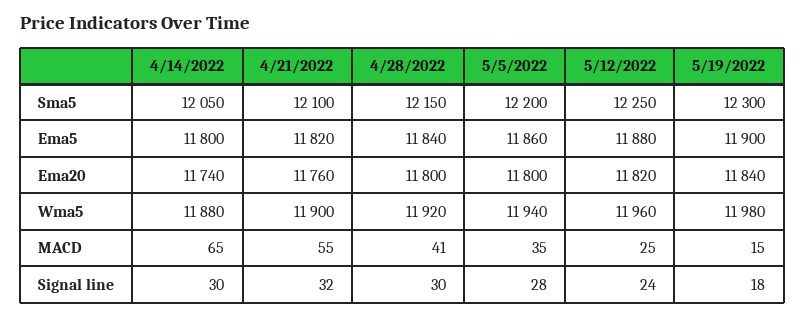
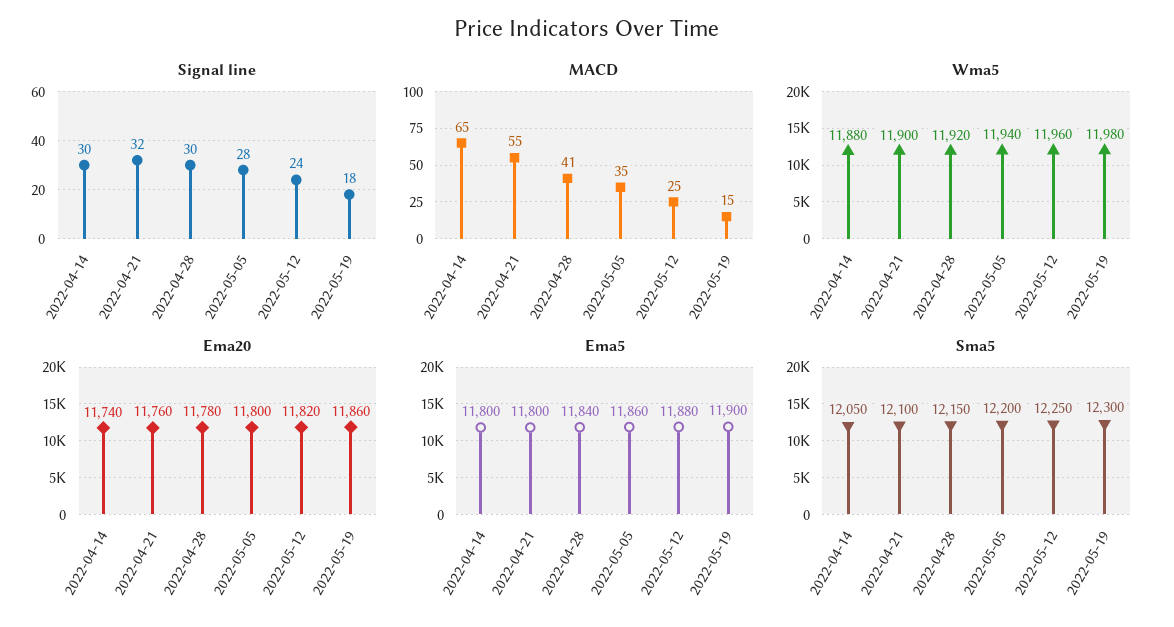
  {
    "Sma5": {
      "4/14/2022": 12050,
      "4/21/2022": 12100,
      "4/28/2022": 12150,
      "5/5/2022": 12200,
      "5/12/2022": 12250,
      "5/19/2022": 12300
    },
    "Ema5": {
      "4/14/2022": 11800,
-     "4/21/2022": 11820,
+     "4/21/2022": 11800,
      "4/28/2022": 11840,
      "5/5/2022": 11860,
      "5/12/2022": 11880,
      "5/19/2022": 11900
    },
    "Ema20": {
      "4/14/2022": 11740,
      "4/21/2022": 11760,
-     "4/28/2022": 11800,
+     "4/28/2022": 11780,
      "5/5/2022": 11800,
      "5/12/2022": 11820,
-     "5/19/2022": 11840
+     "5/19/2022": 11860
    },
    "Wma5": {
      "4/14/2022": 11880,
      "4/21/2022": 11900,
      "4/28/2022": 11920,
      "5/5/2022": 11940,
      "5/12/2022": 11960,
      "5/19/2022": 11980
    },
    "MACD": {
      "4/14/2022": 65,
      "4/21/2022": 55,
      "4/28/2022": 41,
      "5/5/2022": 35,
      "5/12/2022": 25,
      "5/19/2022": 15
    },
    "Signal line": {
      "4/14/2022": 30,
      "4/21/2022": 32,
      "4/28/2022": 30,
      "5/5/2022": 28,
      "5/12/2022": 24,
      "5/19/2022": 18
    }
  }

